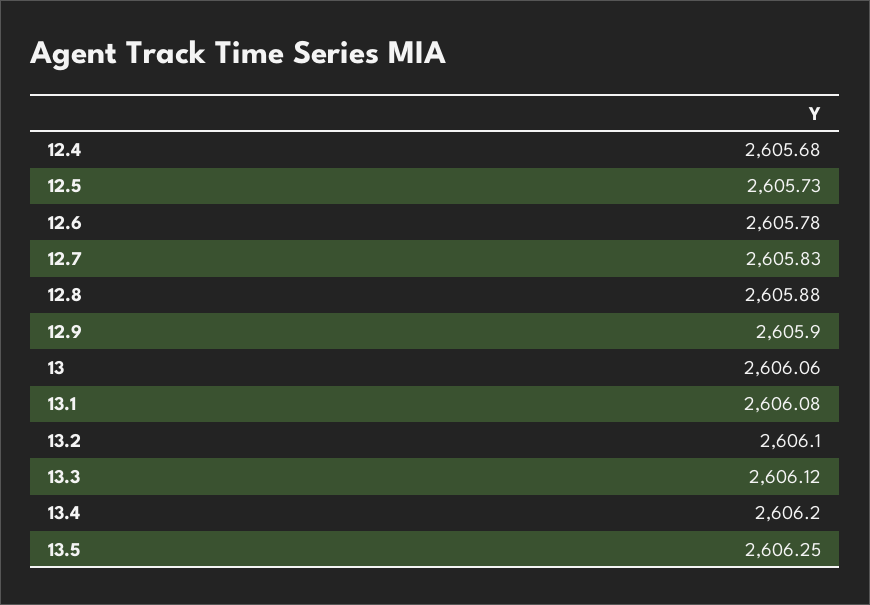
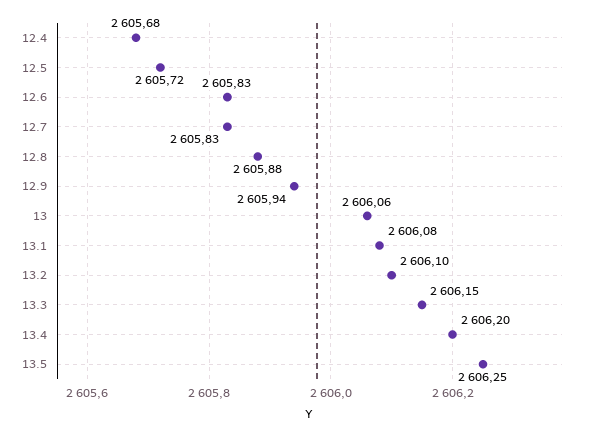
  {
    "12.4": 2605.68,
-   "12.5": 2605.73,
+   "12.5": 2605.72,
-   "12.6": 2605.78,
+   "12.6": 2605.83,
    "12.7": 2605.83,
    "12.8": 2605.88,
-   "12.9": 2605.9,
+   "12.9": 2605.94,
    "13": 2606.06,
    "13.1": 2606.08,
    "13.2": 2606.1,
-   "13.3": 2606.12,
+   "13.3": 2606.15,
    "13.4": 2606.2,
    "13.5": 2606.25
  }

